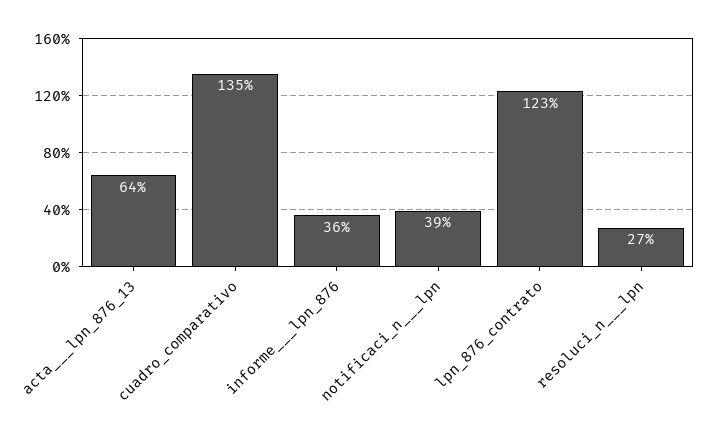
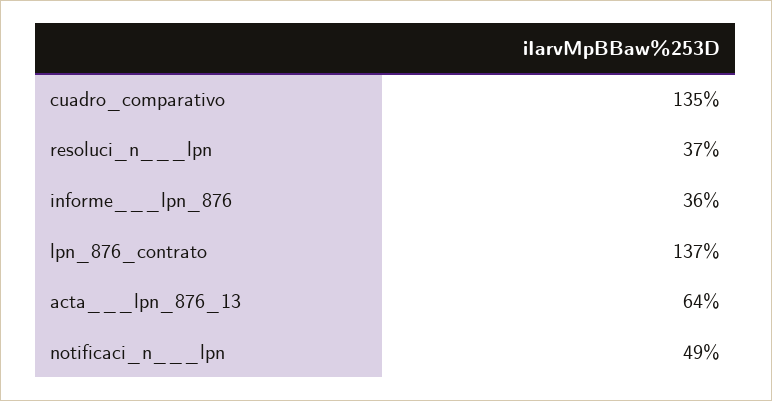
  {
    "acta___lpn_876_13": 64,
    "cuadro_comparativo": 135,
    "informe___lpn_876": 36,
-   "notificaci_n___lpn": 39,
+   "notificaci_n___lpn": 49,
-   "lpn_876_contrato": 123,
+   "lpn_876_contrato": 137,
-   "resoluci_n___lpn": 27
+   "resoluci_n___lpn": 37
  }

